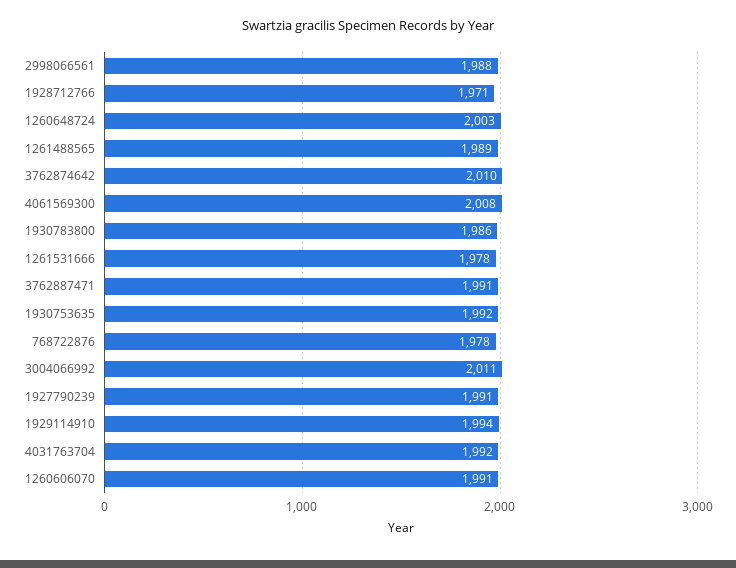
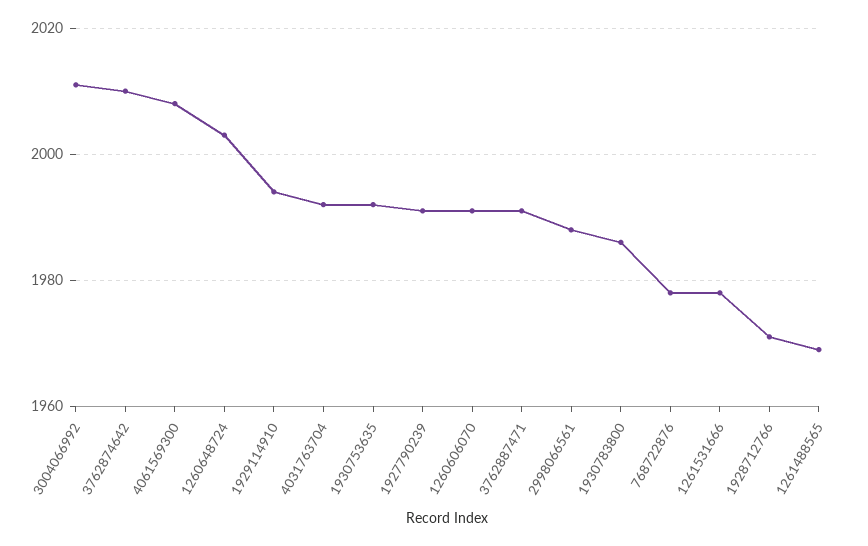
  {
    "2998066561": 1988,
    "1928712766": 1971,
    "1260648724": 2003,
-   "1261488565": 1989,
+   "1261488565": 1970,
    "3762874642": 2010,
    "4061569300": 2008,
    "1930783800": 1986,
    "1261531666": 1978,
    "3762887471": 1991,
    "1930753635": 1992,
    "768722876": 1978,
    "3004066992": 2011,
    "1927790239": 1991,
    "1929114910": 1994,
    "4031763704": 1992,
    "1260606070": 1991
  }

